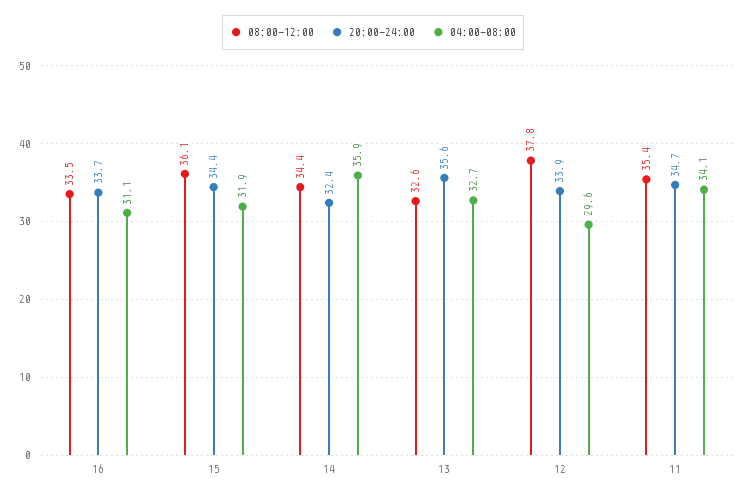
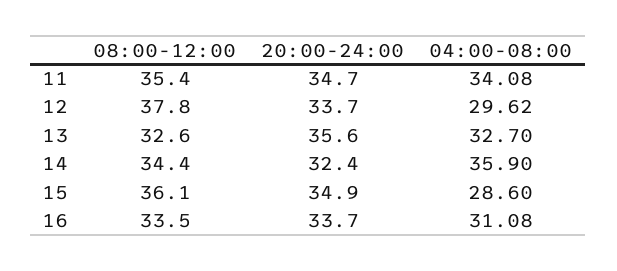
  {
    "08:00-12:00": {
      "16": 33.5,
      "15": 36.1,
      "14": 34.4,
      "13": 32.6,
      "12": 37.8,
      "11": 35.4
    },
    "20:00-24:00": {
      "16": 33.7,
-     "15": 34.4,
+     "15": 34.9,
      "14": 32.4,
      "13": 35.6,
-     "12": 33.9,
+     "12": 33.7,
      "11": 34.7
    },
    "04:00-08:00": {
      "16": 31.08,
-     "15": 31.9,
+     "15": 28.6,
      "14": 35.9,
      "13": 32.7,
      "12": 29.62,
      "11": 34.08
    }
  }

